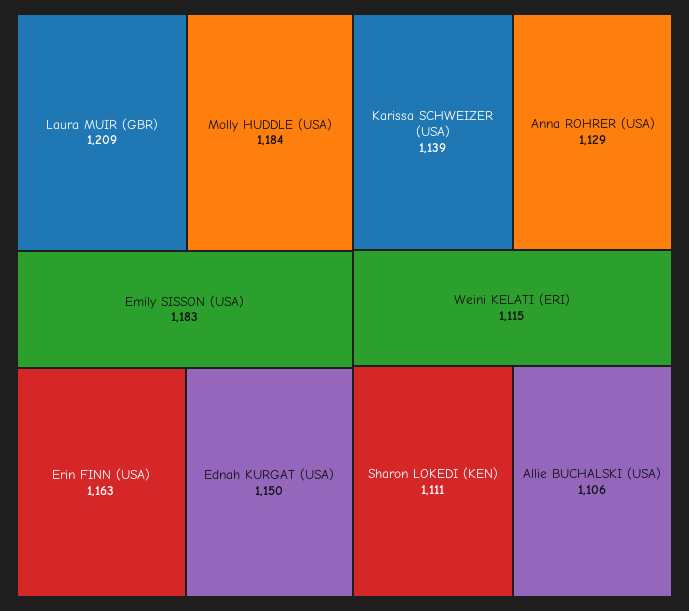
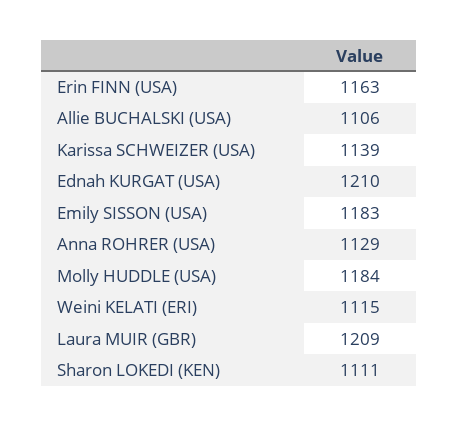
  {
    "Laura MUIR (GBR)": 1209,
    "Molly HUDDLE (USA)": 1184,
    "Emily SISSON (USA)": 1183,
    "Erin FINN (USA)": 1163,
-   "Ednah KURGAT (USA)": 1150,
+   "Ednah KURGAT (USA)": 1210,
    "Karissa SCHWEIZER (USA)": 1139,
    "Anna ROHRER (USA)": 1129,
    "Weini KELATI (ERI)": 1115,
    "Sharon LOKEDI (KEN)": 1111,
    "Allie BUCHALSKI (USA)": 1106
  }

